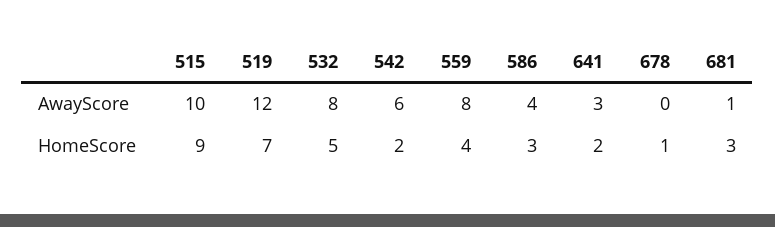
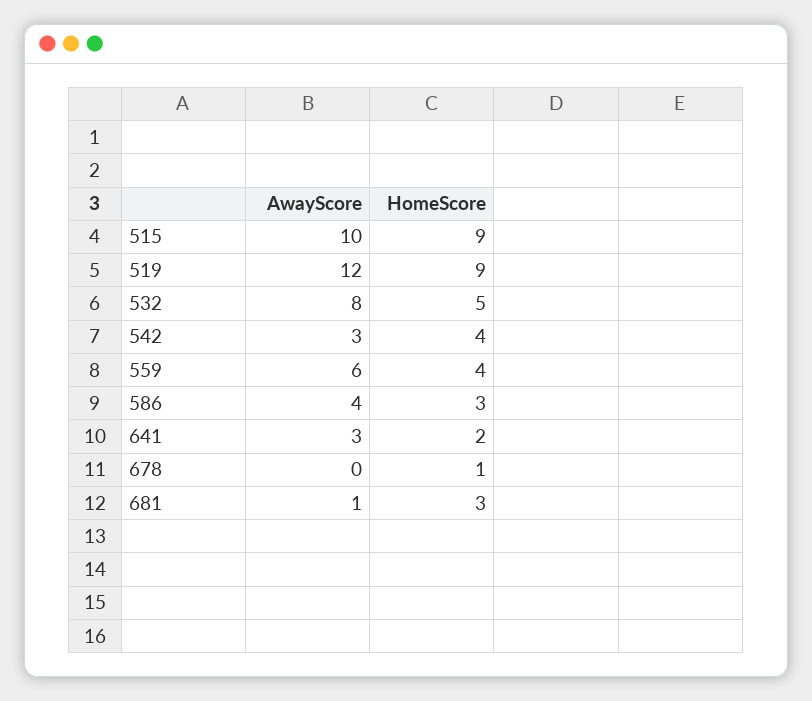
  {
    "515": {
      "AwayScore": 10,
      "HomeScore": 9
    },
    "519": {
      "AwayScore": 12,
-     "HomeScore": 7
+     "HomeScore": 9
    },
    "532": {
      "AwayScore": 8,
      "HomeScore": 5
    },
    "542": {
-     "AwayScore": 6,
+     "AwayScore": 3,
-     "HomeScore": 2
+     "HomeScore": 4
    },
    "559": {
-     "AwayScore": 8,
+     "AwayScore": 6,
      "HomeScore": 4
    },
    "586": {
      "AwayScore": 4,
      "HomeScore": 3
    },
    "641": {
      "AwayScore": 3,
      "HomeScore": 2
    },
    "678": {
      "AwayScore": 0,
      "HomeScore": 1
    },
    "681": {
      "AwayScore": 1,
      "HomeScore": 3
    }
  }

